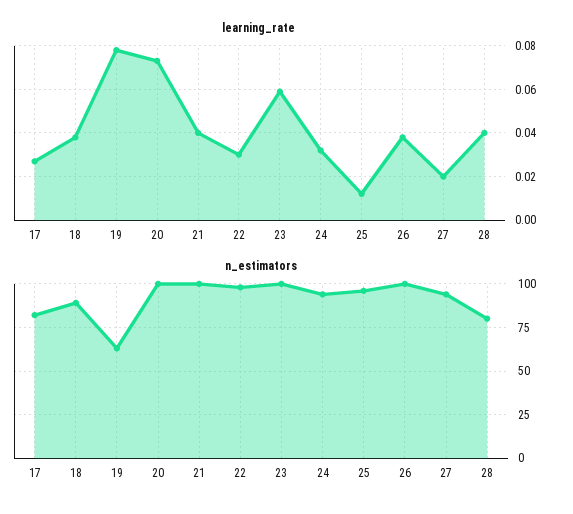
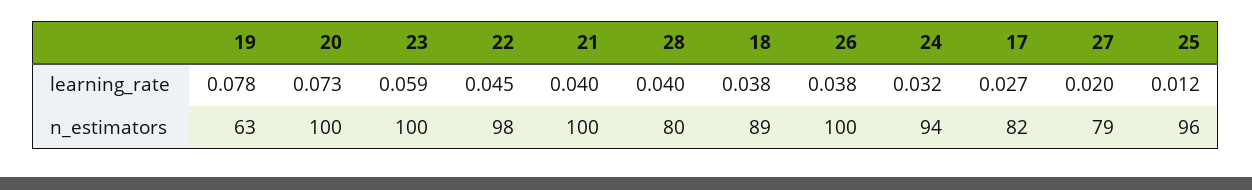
  {
    "learning_rate": {
      "17": 0.027,
      "18": 0.038,
      "19": 0.078,
      "20": 0.073,
      "21": 0.04,
-     "22": 0.03,
+     "22": 0.045,
      "23": 0.059,
      "24": 0.032,
      "25": 0.012,
      "26": 0.038,
      "27": 0.02,
      "28": 0.04
    },
    "n_estimators": {
      "17": 82,
      "18": 89,
      "19": 63,
      "20": 100,
      "21": 100,
      "22": 98,
      "23": 100,
      "24": 94,
      "25": 96,
      "26": 100,
-     "27": 95,
+     "27": 79,
      "28": 80
    }
  }

